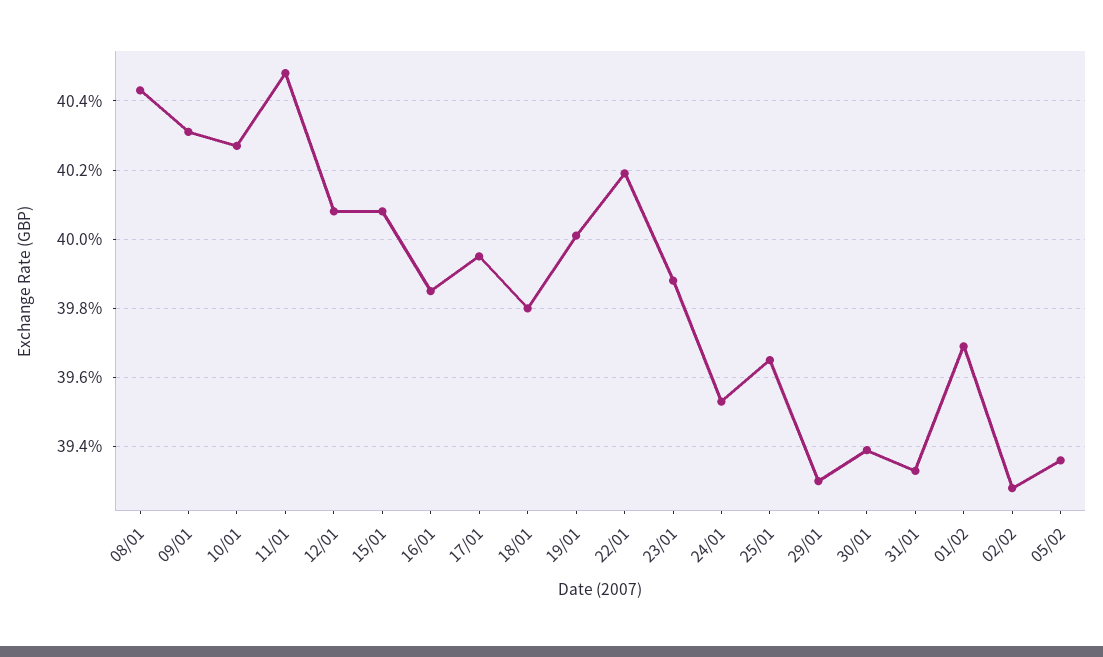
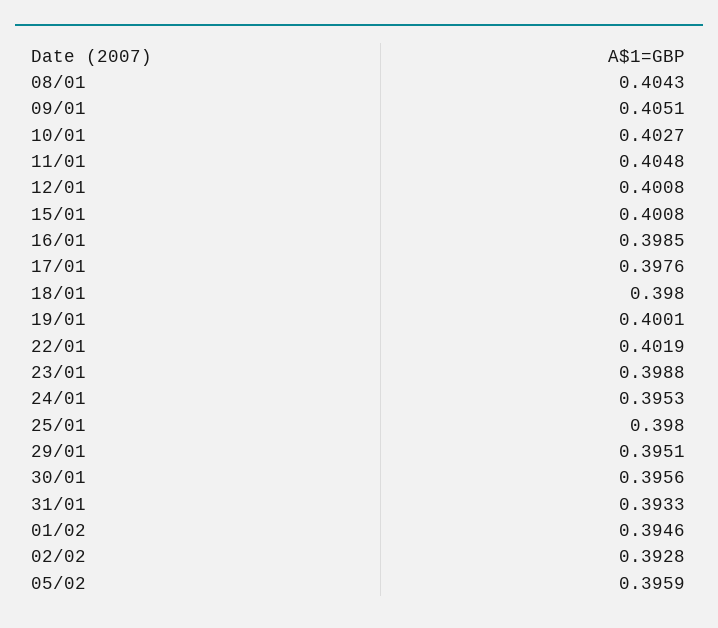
  {
    "08/01": 0.4043,
-   "09/01": 0.403,
+   "09/01": 0.4051,
    "10/01": 0.4027,
    "11/01": 0.4048,
    "12/01": 0.4008,
    "15/01": 0.4008,
    "16/01": 0.3985,
-   "17/01": 0.3995,
+   "17/01": 0.3976,
    "18/01": 0.398,
    "19/01": 0.4001,
    "22/01": 0.4019,
    "23/01": 0.3988,
    "24/01": 0.3953,
-   "25/01": 0.3965,
+   "25/01": 0.398,
-   "29/01": 0.393,
+   "29/01": 0.3951,
-   "30/01": 0.394,
+   "30/01": 0.3956,
    "31/01": 0.3933,
-   "01/02": 0.397,
+   "01/02": 0.3946,
    "02/02": 0.3928,
-   "05/02": 0.3935
+   "05/02": 0.3959
  }

